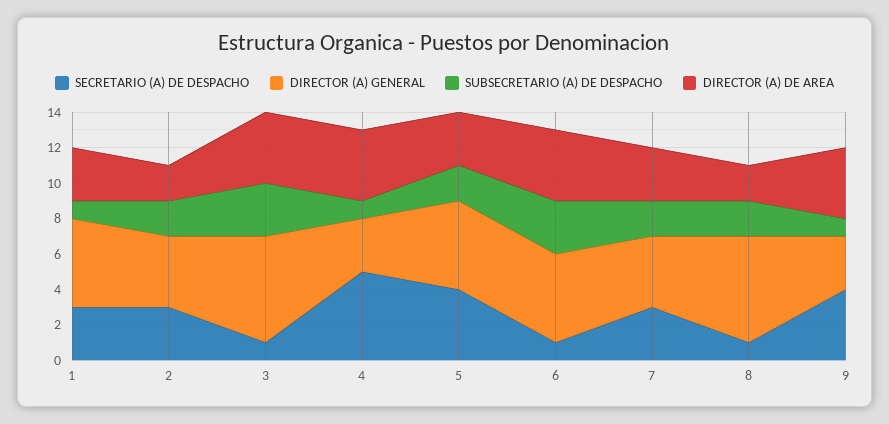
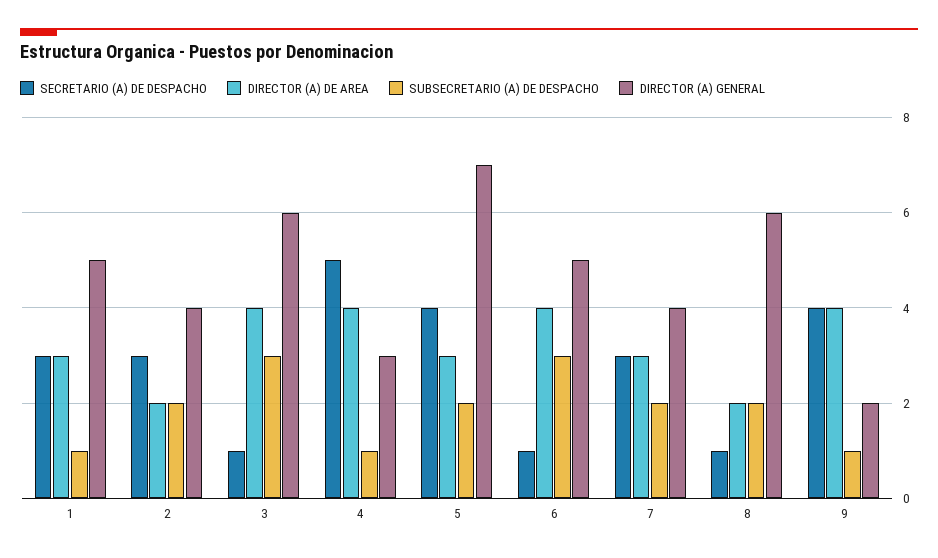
  {
    "SECRETARIO (A) DE DESPACHO": {
      "1": 3,
      "2": 3,
      "3": 1,
      "4": 5,
      "5": 4,
      "6": 1,
      "7": 3,
      "8": 1,
      "9": 4
    },
    "DIRECTOR (A) GENERAL": {
      "1": 5,
      "2": 4,
      "3": 6,
      "4": 3,
-     "5": 5,
+     "5": 7,
      "6": 5,
      "7": 4,
      "8": 6,
-     "9": 3
+     "9": 2
    },
    "SUBSECRETARIO (A) DE DESPACHO": {
      "1": 1,
      "2": 2,
      "3": 3,
      "4": 1,
      "5": 2,
      "6": 3,
      "7": 2,
      "8": 2,
      "9": 1
    },
    "DIRECTOR (A) DE AREA": {
      "1": 3,
      "2": 2,
      "3": 4,
      "4": 4,
      "5": 3,
      "6": 4,
      "7": 3,
      "8": 2,
      "9": 4
    }
  }

